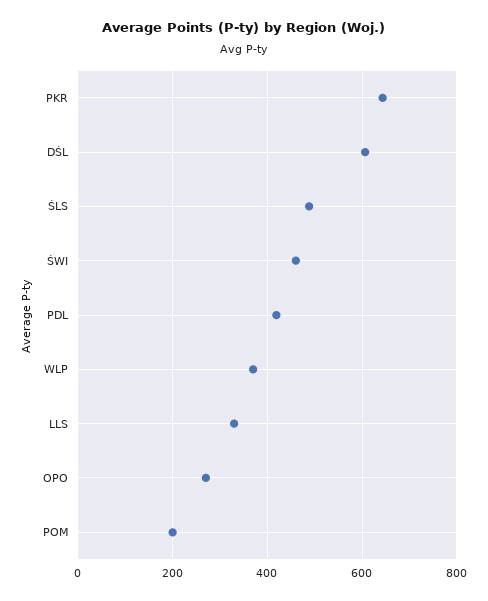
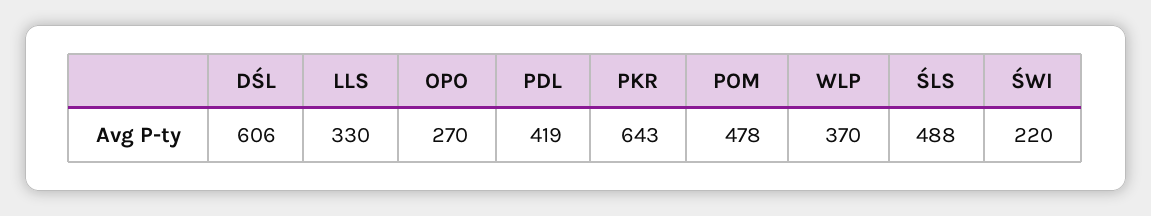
  {
    "PKR": 643,
    "DŚL": 606,
    "ŚLS": 488,
-   "ŚWI": 460,
+   "ŚWI": 220,
    "PDL": 419,
    "WLP": 370,
    "LLS": 330,
    "OPO": 270,
-   "POM": 200
+   "POM": 478
  }

